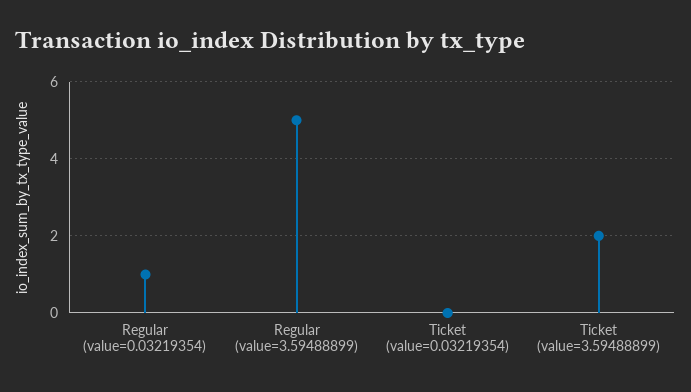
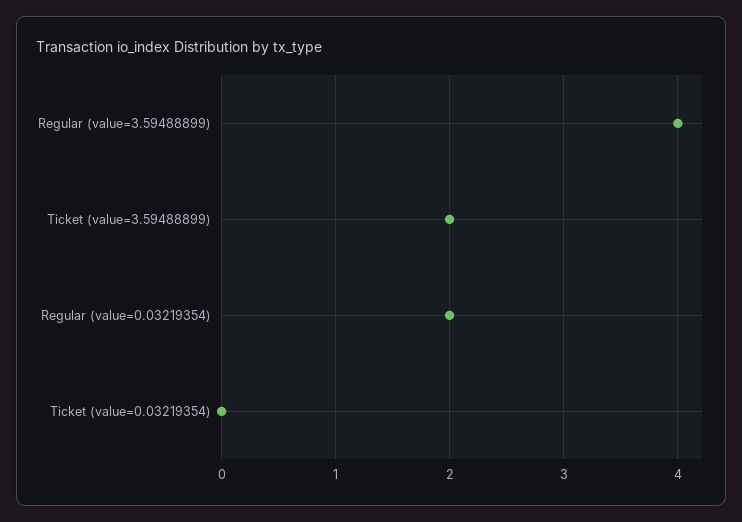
  {
-   "Regular (value=0.03219354)": 1,
+   "Regular (value=0.03219354)": 2,
-   "Regular (value=3.59488899)": 5,
+   "Regular (value=3.59488899)": 4,
    "Ticket (value=0.03219354)": 0,
    "Ticket (value=3.59488899)": 2
  }

